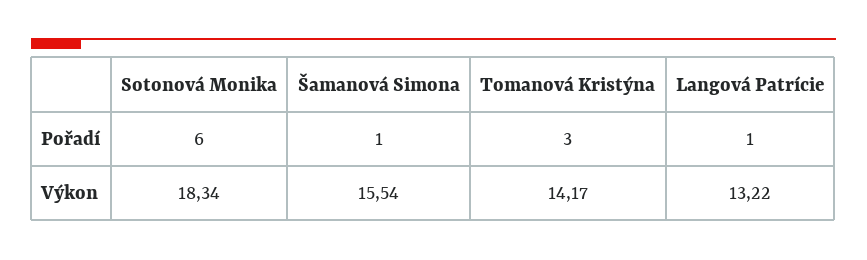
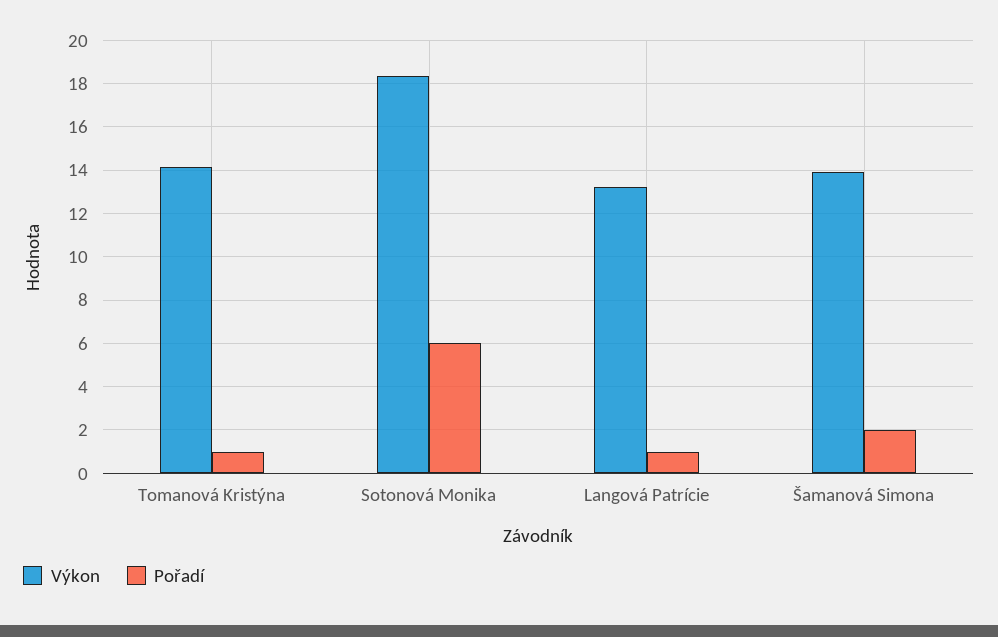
  {
    "Pořadí": {
      "Sotonová Monika": 6,
-     "Šamanová Simona": 1,
+     "Šamanová Simona": 2,
-     "Tomanová Kristýna": 3,
+     "Tomanová Kristýna": 1,
      "Langová Patrície": 1
    },
    "Výkon": {
      "Sotonová Monika": 18.34,
-     "Šamanová Simona": 15.54,
+     "Šamanová Simona": 14,
      "Tomanová Kristýna": 14.17,
      "Langová Patrície": 13.22
    }
  }

